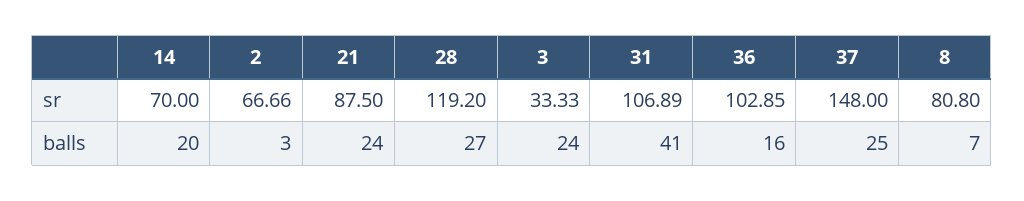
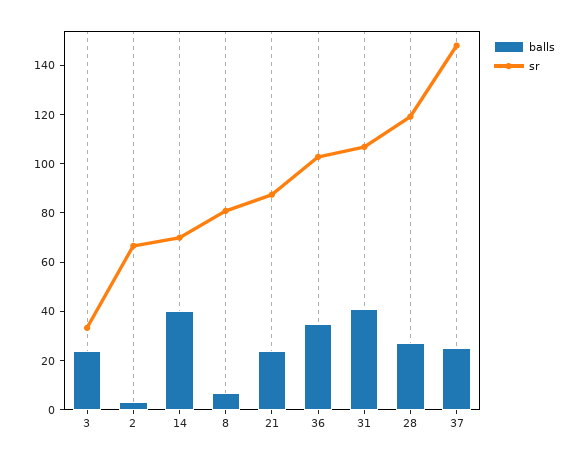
  {
    "sr": {
      "14": 70,
      "2": 66.66,
      "21": 87.5,
      "28": 119.2,
      "3": 33.33,
      "31": 106.89,
      "36": 102.85,
      "37": 148,
      "8": 80.8
    },
    "balls": {
-     "14": 20,
+     "14": 40,
      "2": 3,
      "21": 24,
      "28": 27,
      "3": 24,
      "31": 41,
-     "36": 16,
+     "36": 35,
      "37": 25,
      "8": 7
    }
  }

